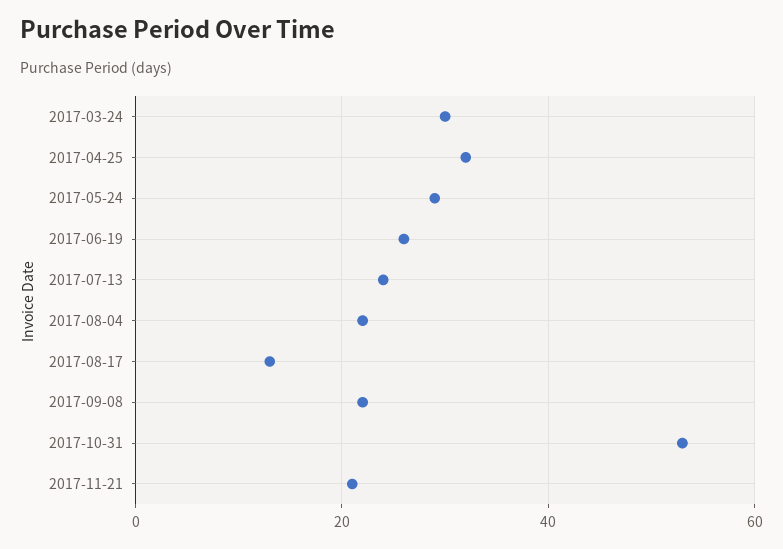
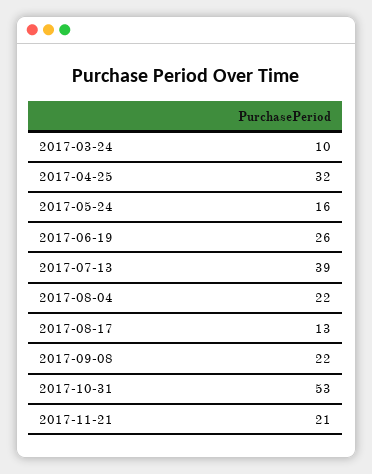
  {
-   "2017-03-24": 30,
+   "2017-03-24": 10,
    "2017-04-25": 32,
-   "2017-05-24": 30,
+   "2017-05-24": 16,
    "2017-06-19": 26,
-   "2017-07-13": 25,
+   "2017-07-13": 39,
    "2017-08-04": 22,
    "2017-08-17": 13,
    "2017-09-08": 22,
    "2017-10-31": 53,
    "2017-11-21": 21
  }

